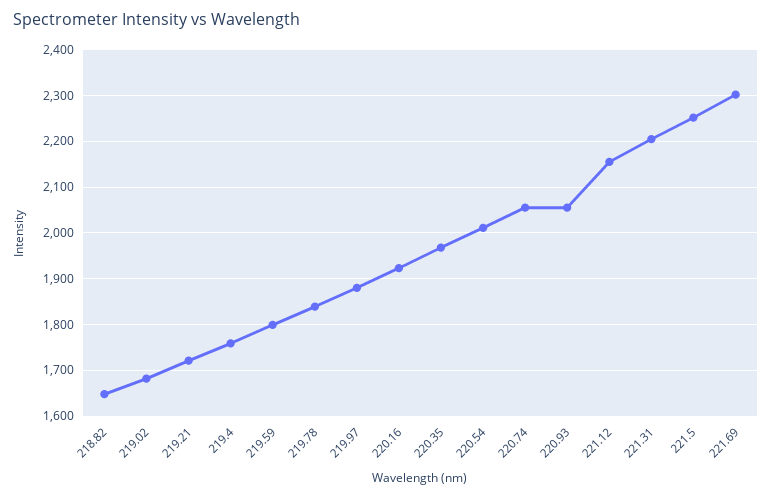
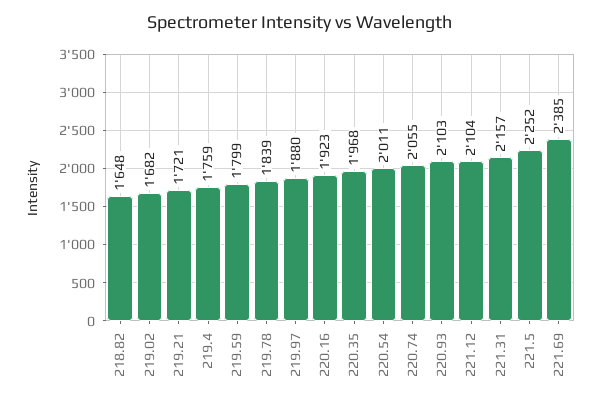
  {
    "218.82": 1648,
    "219.02": 1682,
    "219.21": 1721,
    "219.4": 1759,
    "219.59": 1799,
    "219.78": 1839,
    "219.97": 1880,
    "220.16": 1923,
    "220.35": 1968,
    "220.54": 2011,
    "220.74": 2055,
-   "220.93": 2060,
+   "220.93": 2103,
-   "221.12": 2160,
+   "221.12": 2104,
-   "221.31": 2200,
+   "221.31": 2157,
    "221.5": 2252,
-   "221.69": 2300
+   "221.69": 2385
  }

